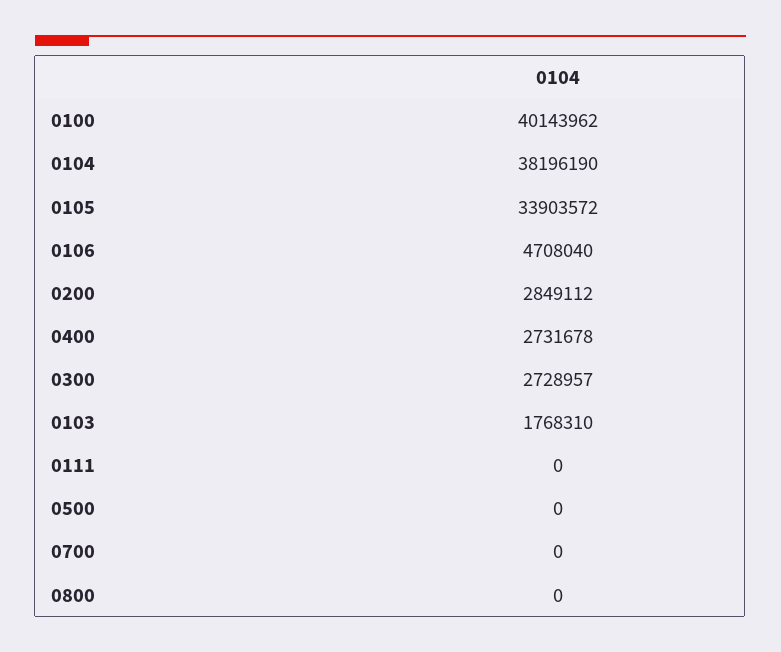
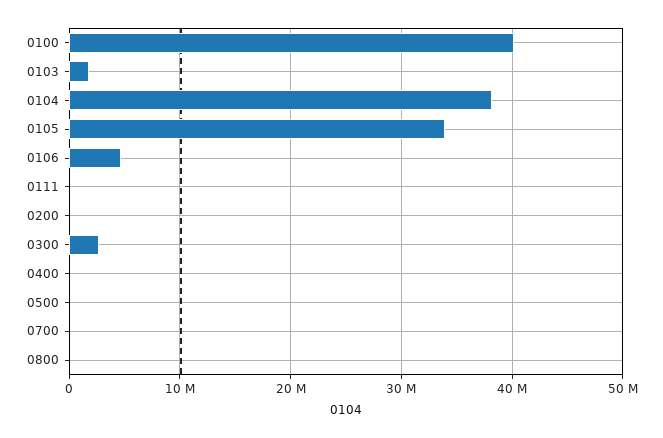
  {
    "0100": 40143962,
    "0104": 38196190,
    "0105": 33903572,
    "0106": 4708040,
-   "0200": 2849112,
+   "0200": 0,
-   "0400": 2731678,
+   "0400": 0,
    "0300": 2728957,
    "0103": 1768310,
    "0111": 0,
    "0500": 0,
    "0700": 0,
    "0800": 0
  }

